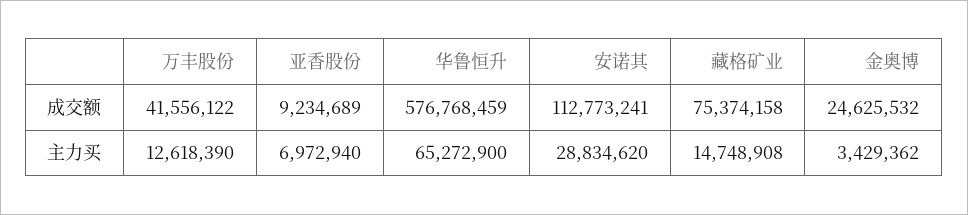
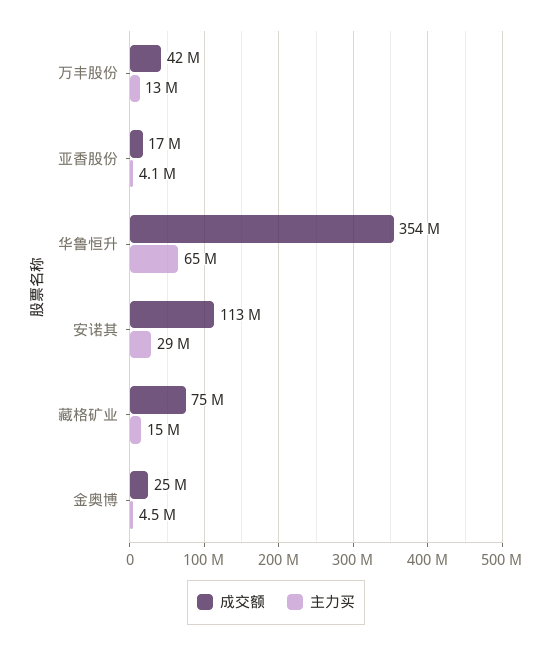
  {
    "成交额": {
      "万丰股份": 41556122,
-     "亚香股份": 9234689,
+     "亚香股份": 17000000,
-     "华鲁恒升": 576768459,
+     "华鲁恒升": 354000000,
      "安诺其": 112773241,
      "藏格矿业": 75374158,
      "金奥博": 24625532
    },
    "主力买": {
      "万丰股份": 12618390,
-     "亚香股份": 6972940,
+     "亚香股份": 4100000,
      "华鲁恒升": 65272900,
      "安诺其": 28834620,
      "藏格矿业": 14748908,
-     "金奥博": 3429362
+     "金奥博": 4500000
    }
  }

